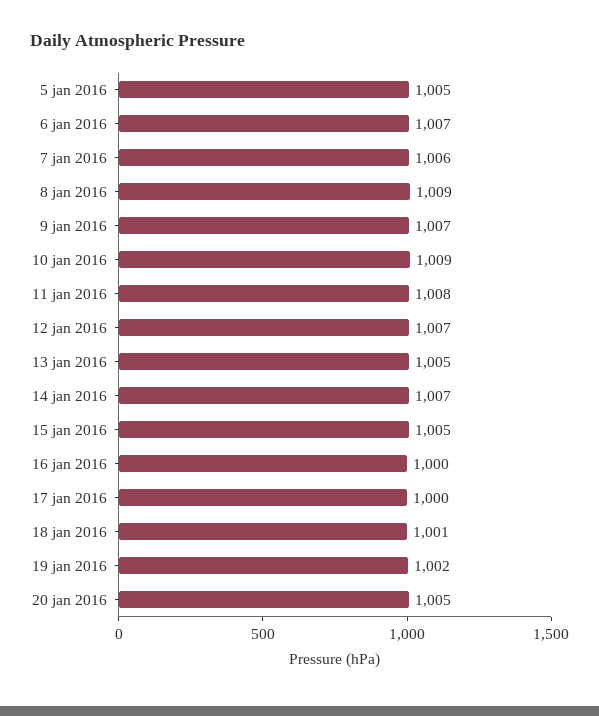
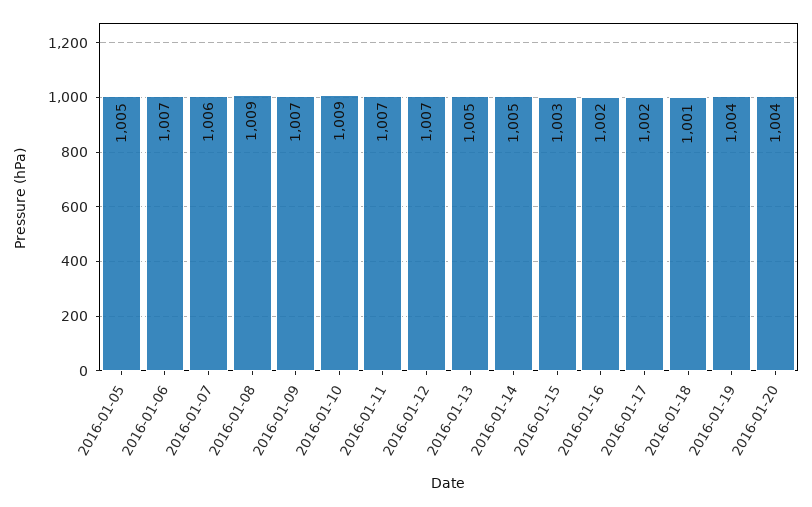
  {
    "5 jan 2016": 1005,
    "6 jan 2016": 1007,
    "7 jan 2016": 1006,
    "8 jan 2016": 1009,
    "9 jan 2016": 1007,
    "10 jan 2016": 1009,
-   "11 jan 2016": 1008,
+   "11 jan 2016": 1007,
    "12 jan 2016": 1007,
    "13 jan 2016": 1005,
-   "14 jan 2016": 1007,
+   "14 jan 2016": 1005,
-   "15 jan 2016": 1005,
+   "15 jan 2016": 1003,
-   "16 jan 2016": 1000,
+   "16 jan 2016": 1002,
-   "17 jan 2016": 1000,
+   "17 jan 2016": 1002,
    "18 jan 2016": 1001,
-   "19 jan 2016": 1002,
+   "19 jan 2016": 1004,
-   "20 jan 2016": 1005
+   "20 jan 2016": 1004
  }

